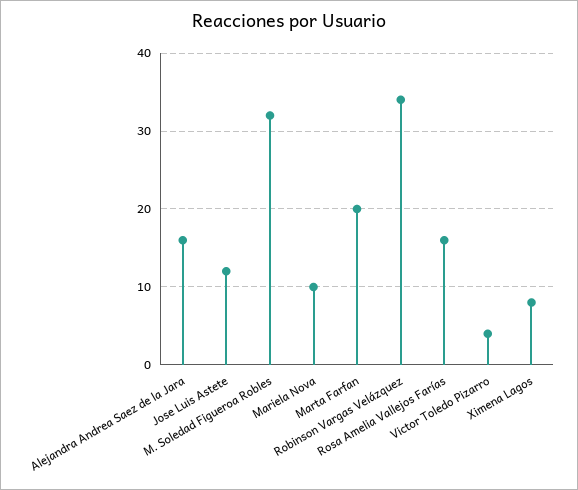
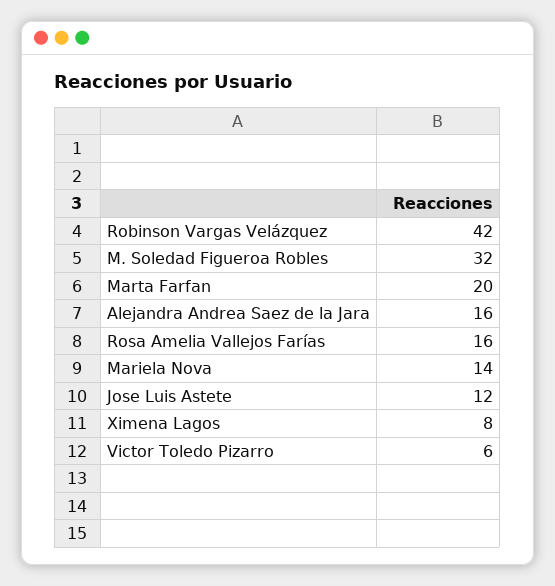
  {
    "Alejandra Andrea Saez de la Jara": 16,
    "Jose Luis Astete": 12,
    "M. Soledad Figueroa Robles": 32,
-   "Mariela Nova": 10,
+   "Mariela Nova": 14,
    "Marta Farfan": 20,
-   "Robinson Vargas Velázquez": 34,
+   "Robinson Vargas Velázquez": 42,
    "Rosa Amelia Vallejos Farías": 16,
-   "Victor Toledo Pizarro": 4,
+   "Victor Toledo Pizarro": 6,
    "Ximena Lagos": 8
  }

